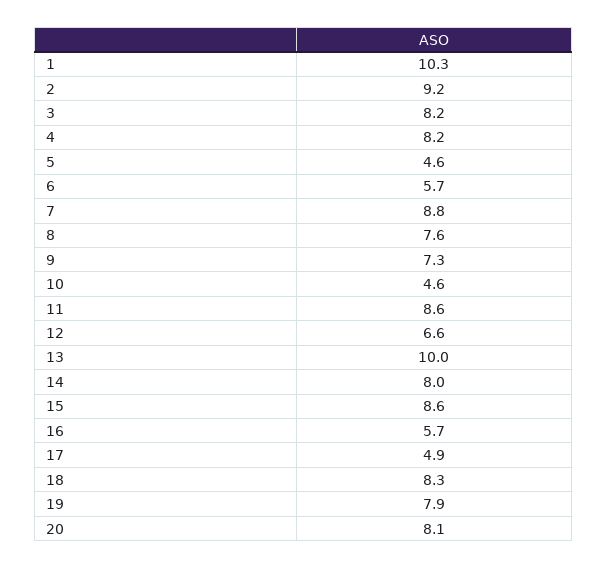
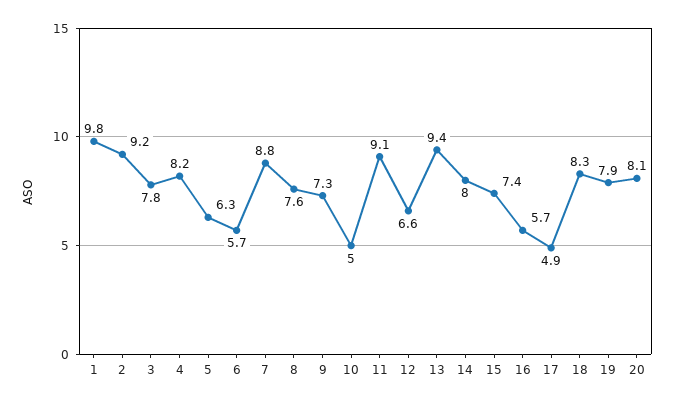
  {
-   "1": 10.3,
+   "1": 9.8,
    "2": 9.2,
-   "3": 8.2,
+   "3": 7.8,
    "4": 8.2,
-   "5": 4.6,
+   "5": 6.3,
    "6": 5.7,
    "7": 8.8,
    "8": 7.6,
    "9": 7.3,
-   "10": 4.6,
+   "10": 5,
-   "11": 8.6,
+   "11": 9.1,
    "12": 6.6,
-   "13": 10,
+   "13": 9.4,
    "14": 8,
-   "15": 8.6,
+   "15": 7.4,
    "16": 5.7,
    "17": 4.9,
    "18": 8.3,
    "19": 7.9,
    "20": 8.1
  }

